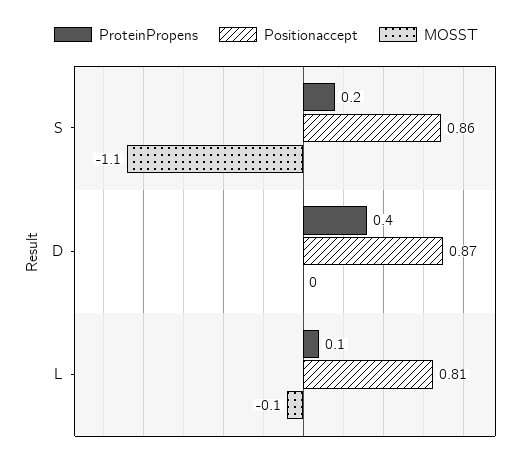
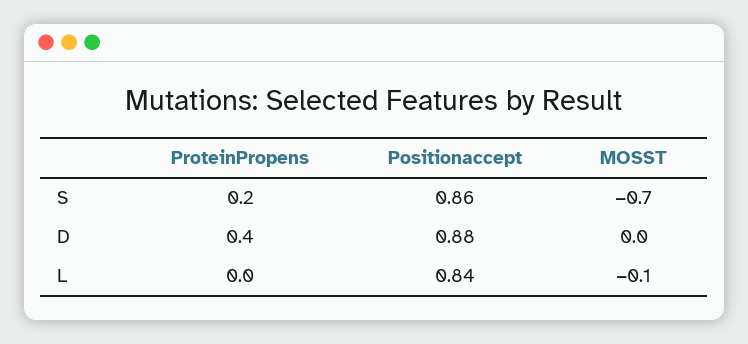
  {
    "ProteinPropens": {
      "S": 0.2,
      "D": 0.4,
-     "L": 0.1
+     "L": 0
    },
    "Positionaccept": {
      "S": 0.86,
-     "D": 0.87,
+     "D": 0.88,
-     "L": 0.81
+     "L": 0.84
    },
    "MOSST": {
-     "S": -1.1,
+     "S": -0.7,
      "D": 0,
      "L": -0.1
    }
  }

